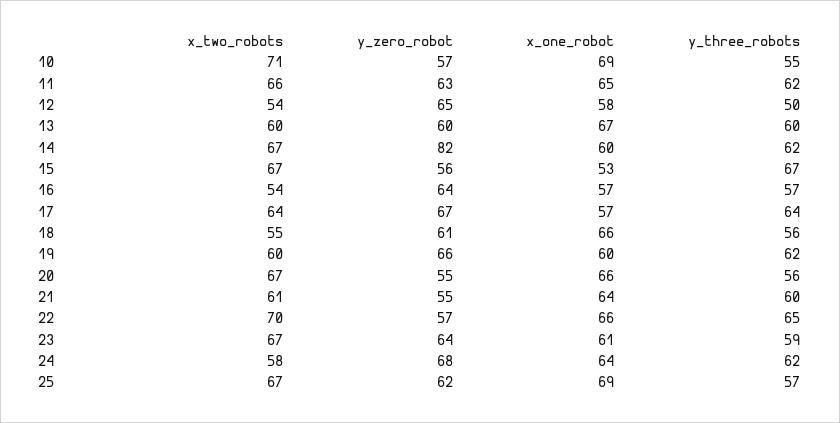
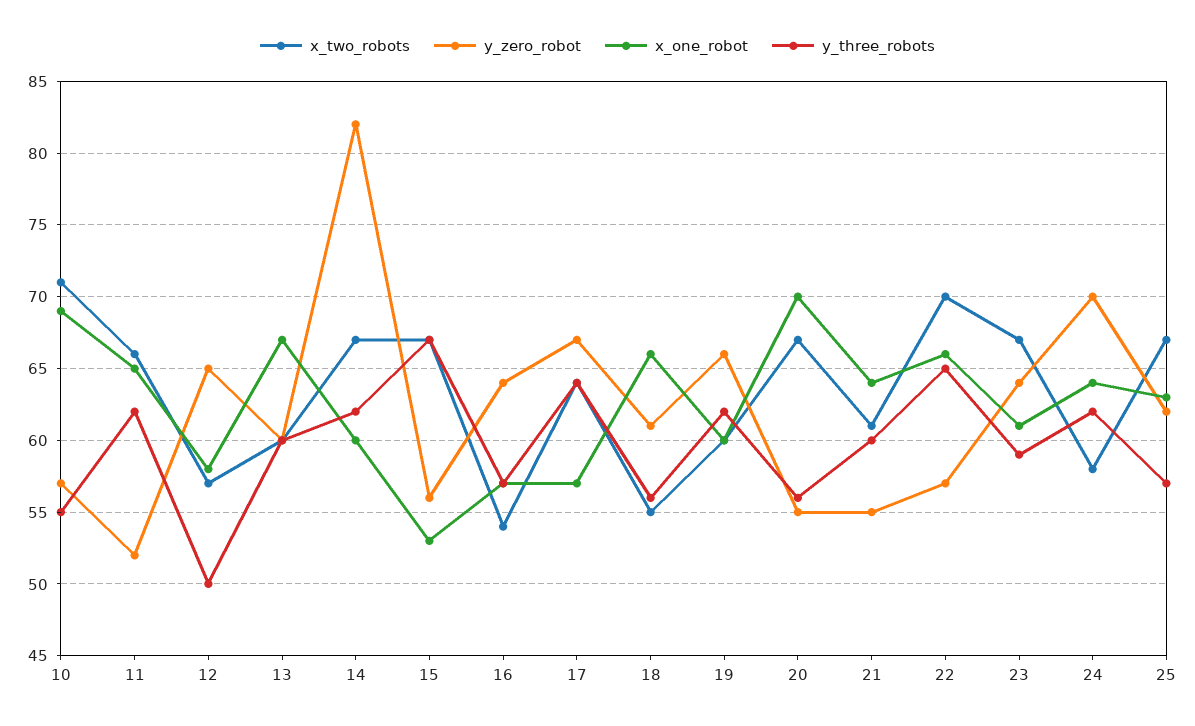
  {
    "x_two_robots": {
      "10": 71,
      "11": 66,
-     "12": 54,
+     "12": 57,
      "13": 60,
      "14": 67,
      "15": 67,
      "16": 54,
      "17": 64,
      "18": 55,
      "19": 60,
      "20": 67,
      "21": 61,
      "22": 70,
      "23": 67,
      "24": 58,
      "25": 67
    },
    "y_zero_robot": {
      "10": 57,
-     "11": 63,
+     "11": 52,
      "12": 65,
      "13": 60,
      "14": 82,
      "15": 56,
      "16": 64,
      "17": 67,
      "18": 61,
      "19": 66,
      "20": 55,
      "21": 55,
      "22": 57,
      "23": 64,
-     "24": 68,
+     "24": 70,
      "25": 62
    },
    "x_one_robot": {
      "10": 69,
      "11": 65,
      "12": 58,
      "13": 67,
      "14": 60,
      "15": 53,
      "16": 57,
      "17": 57,
      "18": 66,
      "19": 60,
-     "20": 66,
+     "20": 70,
      "21": 64,
      "22": 66,
      "23": 61,
      "24": 64,
-     "25": 69
+     "25": 63
    },
    "y_three_robots": {
      "10": 55,
      "11": 62,
      "12": 50,
      "13": 60,
      "14": 62,
      "15": 67,
      "16": 57,
      "17": 64,
      "18": 56,
      "19": 62,
      "20": 56,
      "21": 60,
      "22": 65,
      "23": 59,
      "24": 62,
      "25": 57
    }
  }

